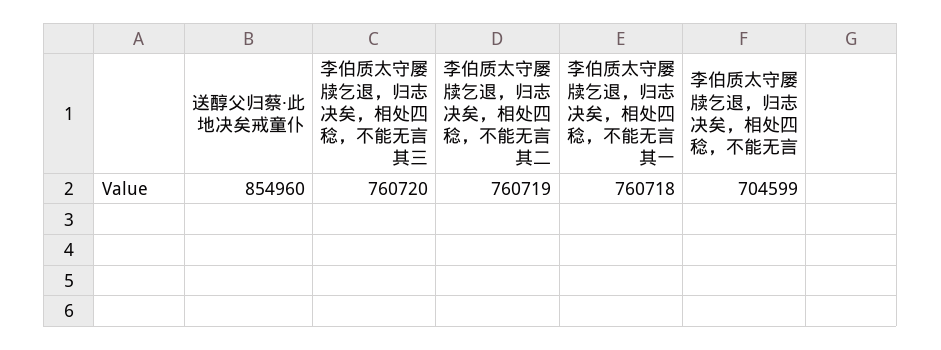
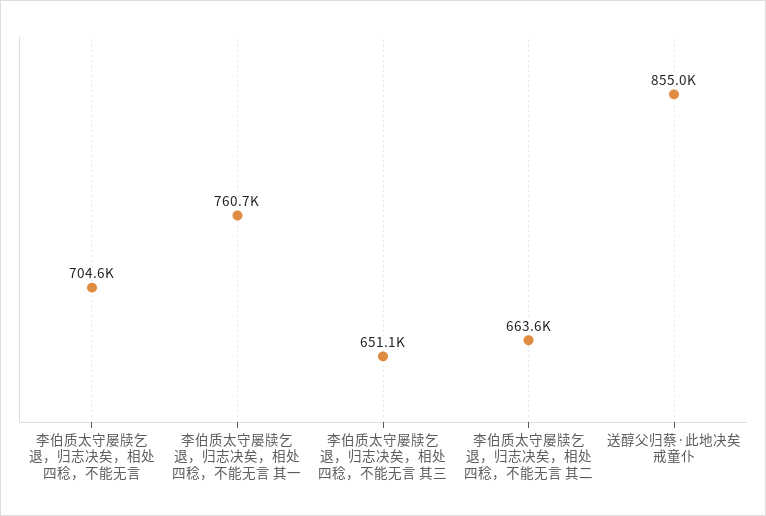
  {
    "送醇父归蔡·此地决矣戒童仆": 854960,
-   "李伯质太守屡牍乞退，归志决矣，相处四稔，不能无言 其三": 760720,
+   "李伯质太守屡牍乞退，归志决矣，相处四稔，不能无言 其三": 651100,
-   "李伯质太守屡牍乞退，归志决矣，相处四稔，不能无言 其二": 760719,
+   "李伯质太守屡牍乞退，归志决矣，相处四稔，不能无言 其二": 663600,
    "李伯质太守屡牍乞退，归志决矣，相处四稔，不能无言 其一": 760718,
    "李伯质太守屡牍乞退，归志决矣，相处四稔，不能无言": 704599
  }

